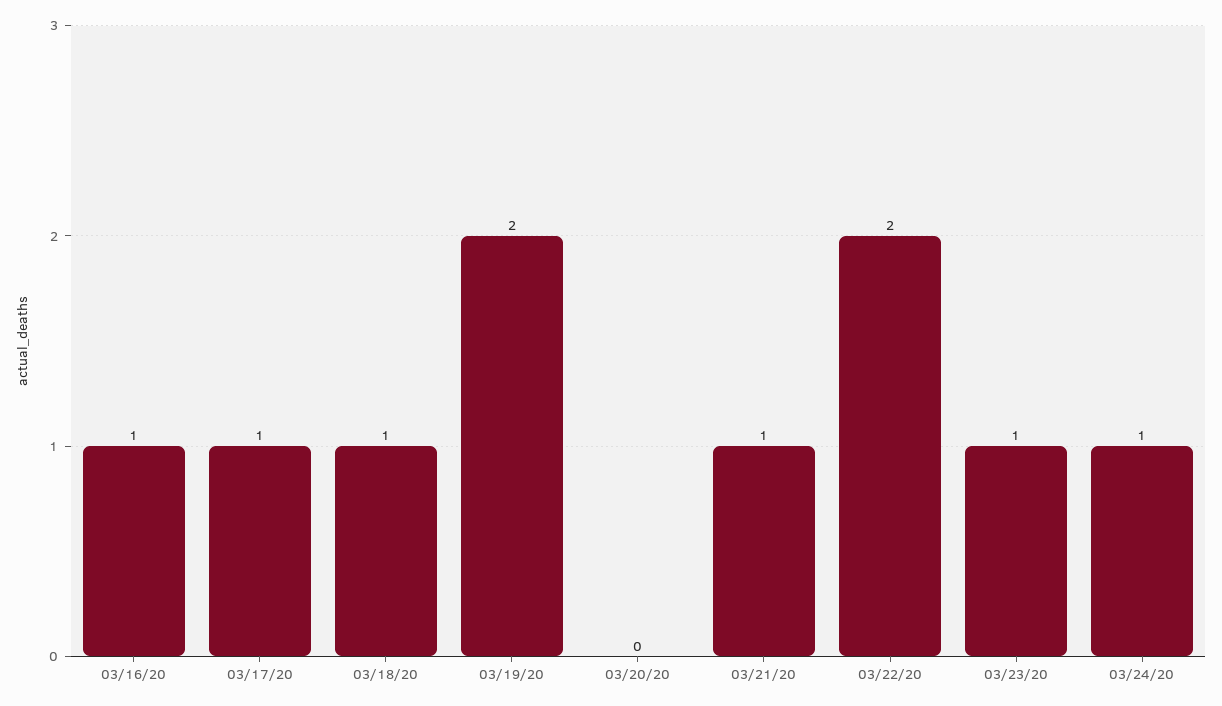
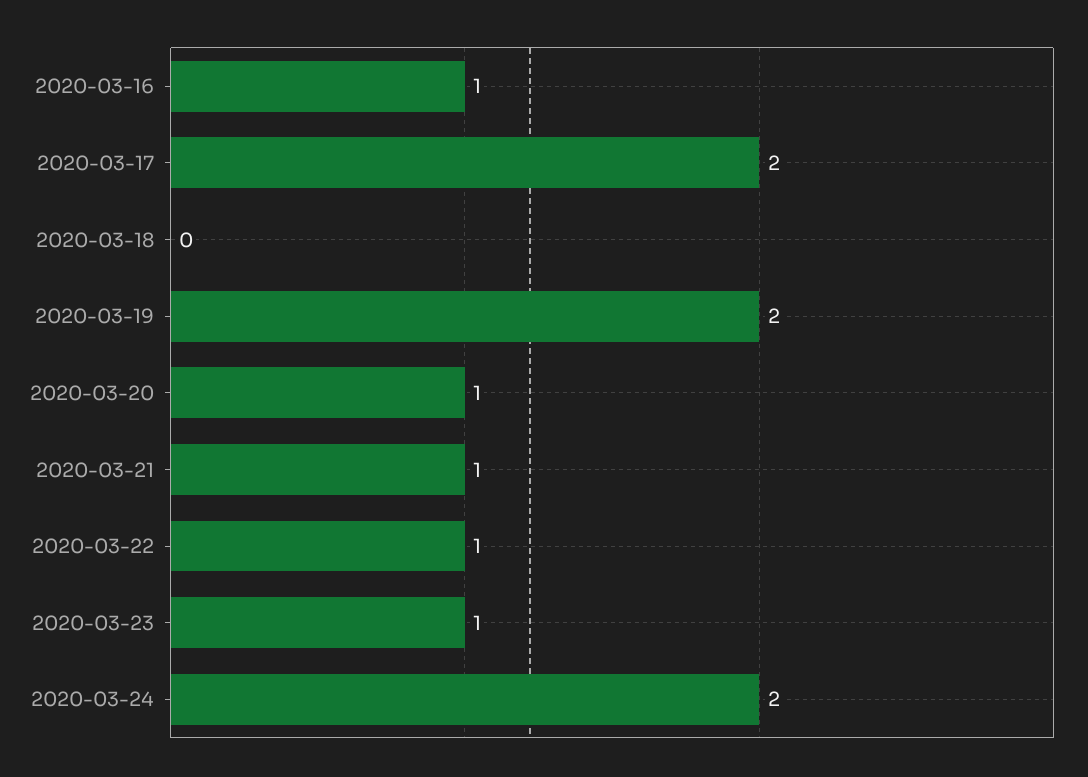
  {
    "03/16/20": 1,
-   "03/17/20": 1,
+   "03/17/20": 2,
-   "03/18/20": 1,
+   "03/18/20": 0,
    "03/19/20": 2,
-   "03/20/20": 0,
+   "03/20/20": 1,
    "03/21/20": 1,
-   "03/22/20": 2,
+   "03/22/20": 1,
    "03/23/20": 1,
-   "03/24/20": 1
+   "03/24/20": 2
  }

